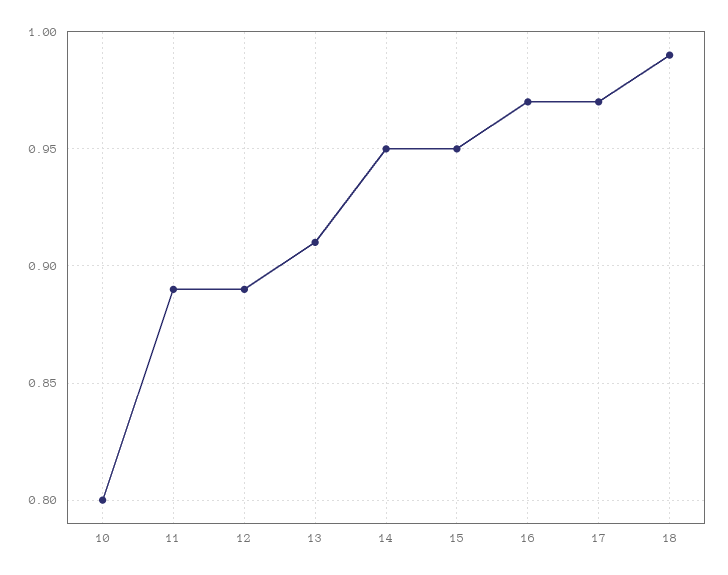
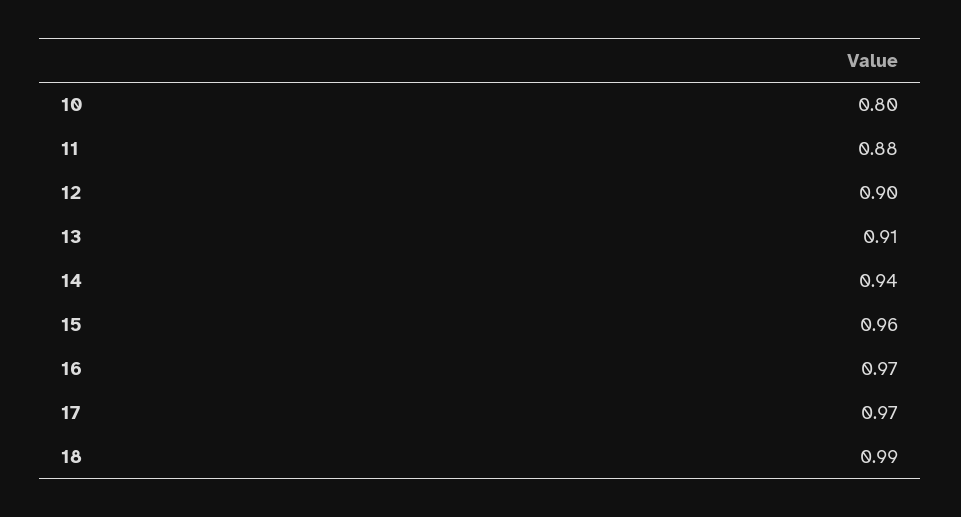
  {
    "10": 0.8,
-   "11": 0.89,
+   "11": 0.88,
-   "12": 0.89,
+   "12": 0.9,
    "13": 0.91,
-   "14": 0.95,
+   "14": 0.94,
-   "15": 0.95,
+   "15": 0.96,
    "16": 0.97,
    "17": 0.97,
    "18": 0.99
  }

